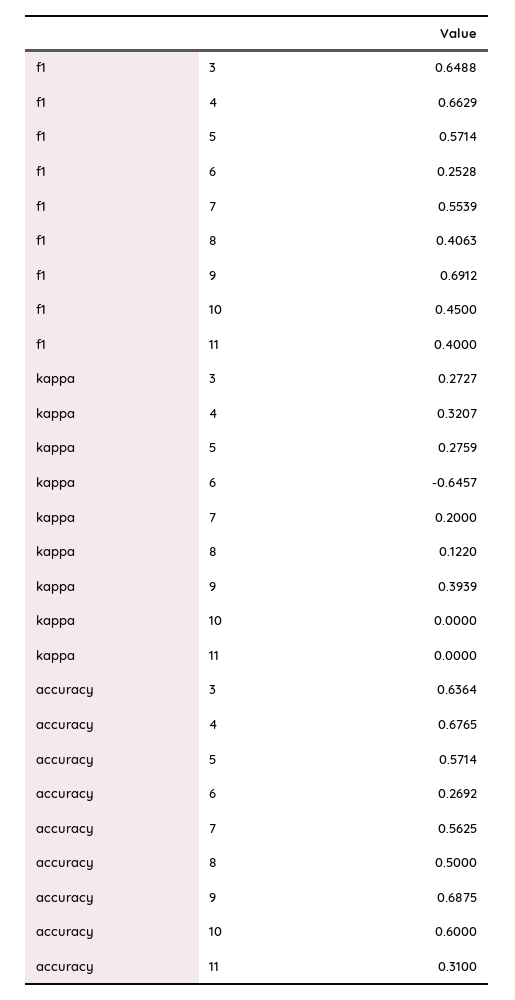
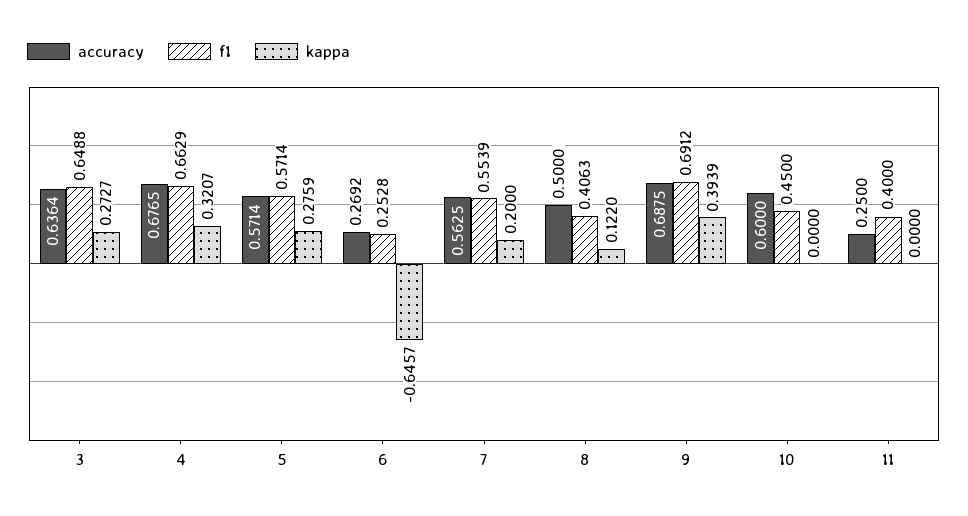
  {
    "f1": {
      "3": 0.6488,
      "4": 0.6629,
      "5": 0.5714,
      "6": 0.2528,
      "7": 0.5539,
      "8": 0.4063,
      "9": 0.6912,
      "10": 0.45,
      "11": 0.4
    },
    "kappa": {
      "3": 0.2727,
      "4": 0.3207,
      "5": 0.2759,
      "6": -0.6457,
      "7": 0.2,
      "8": 0.122,
      "9": 0.3939,
      "10": 0,
      "11": 0
    },
    "accuracy": {
      "3": 0.6364,
      "4": 0.6765,
      "5": 0.5714,
      "6": 0.2692,
      "7": 0.5625,
      "8": 0.5,
      "9": 0.6875,
      "10": 0.6,
-     "11": 0.31
+     "11": 0.25
    }
  }

